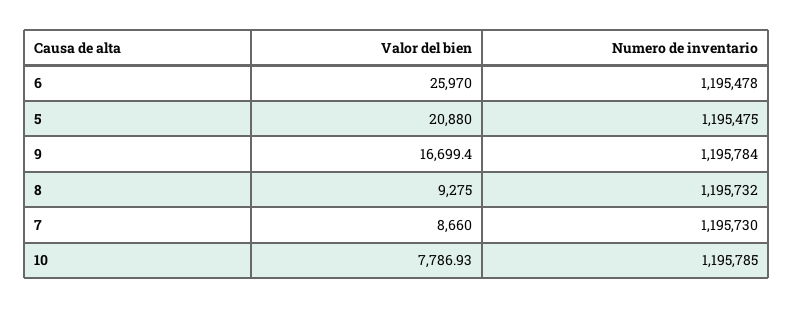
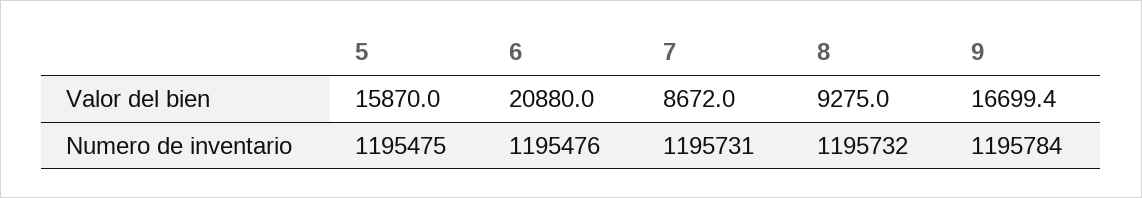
  {
    "Valor del bien": {
-     "6": 25970,
+     "6": 20880,
-     "5": 20880,
+     "5": 15870,
      "9": 16699.4,
      "8": 9275,
-     "7": 8660,
+     "7": 8672
-     "10": 7786.93
    },
    "Numero de inventario": {
-     "6": 1195478,
+     "6": 1195476,
      "5": 1195475,
      "9": 1195784,
      "8": 1195732,
-     "7": 1195730,
+     "7": 1195731
-     "10": 1195785
    }
  }

